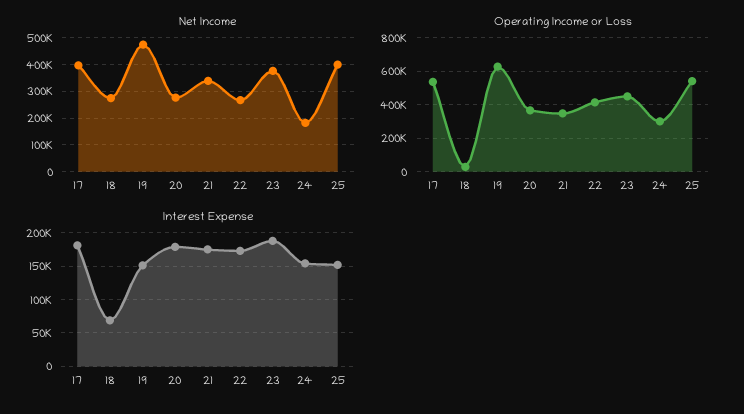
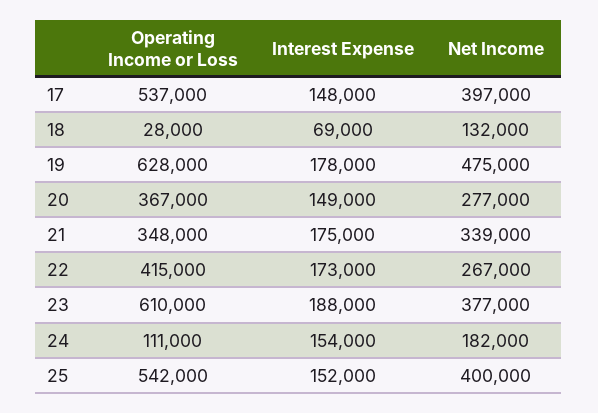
  {
    "Net Income": {
      "17": 397000,
-     "18": 275000,
+     "18": 132000,
      "19": 475000,
      "20": 277000,
      "21": 339000,
      "22": 267000,
      "23": 377000,
      "24": 182000,
      "25": 400000
    },
    "Operating Income or Loss": {
      "17": 537000,
      "18": 28000,
      "19": 628000,
      "20": 367000,
      "21": 348000,
      "22": 415000,
-     "23": 450000,
+     "23": 610000,
-     "24": 300000,
+     "24": 111000,
      "25": 542000
    },
    "Interest Expense": {
-     "17": 180000,
+     "17": 148000,
      "18": 69000,
-     "19": 150000,
+     "19": 178000,
-     "20": 180000,
+     "20": 149000,
      "21": 175000,
      "22": 173000,
      "23": 188000,
      "24": 154000,
      "25": 152000
    }
  }

